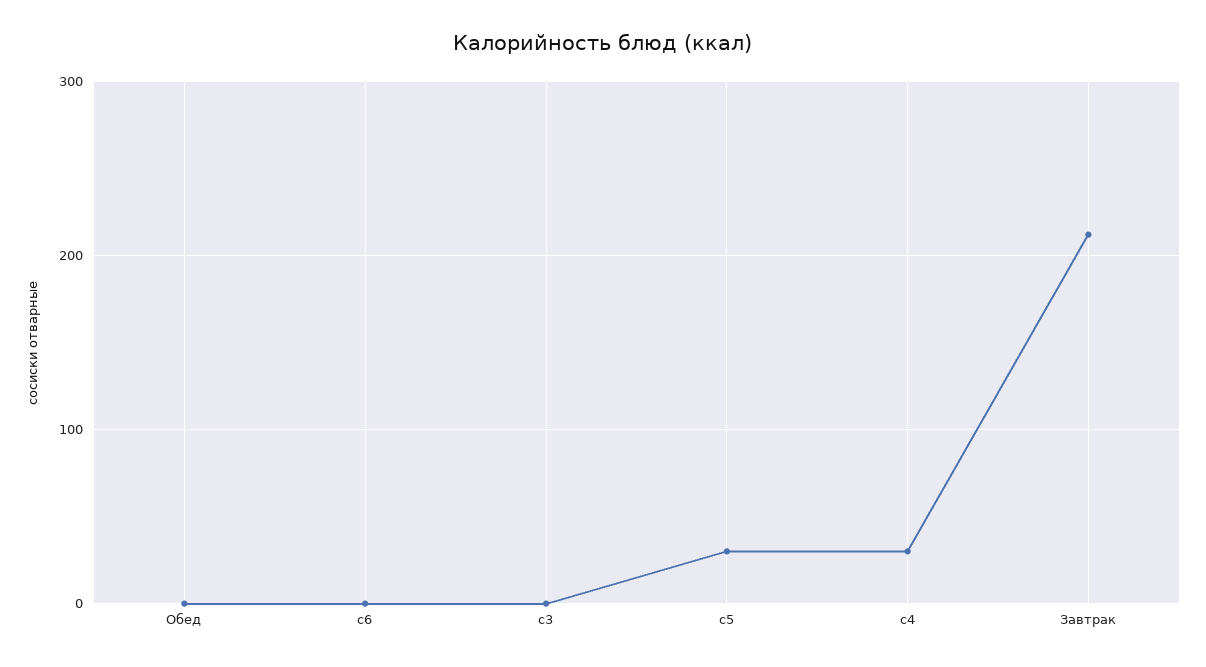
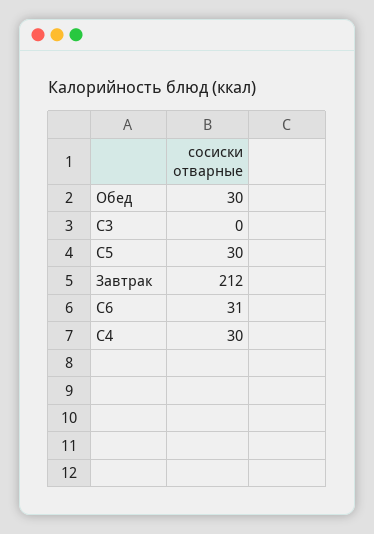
  {
-   "Обед": 0,
+   "Обед": 30,
-   "c6": 0,
+   "c6": 31,
    "c3": 0,
    "c5": 30,
    "c4": 30,
    "Завтрак": 212
  }

